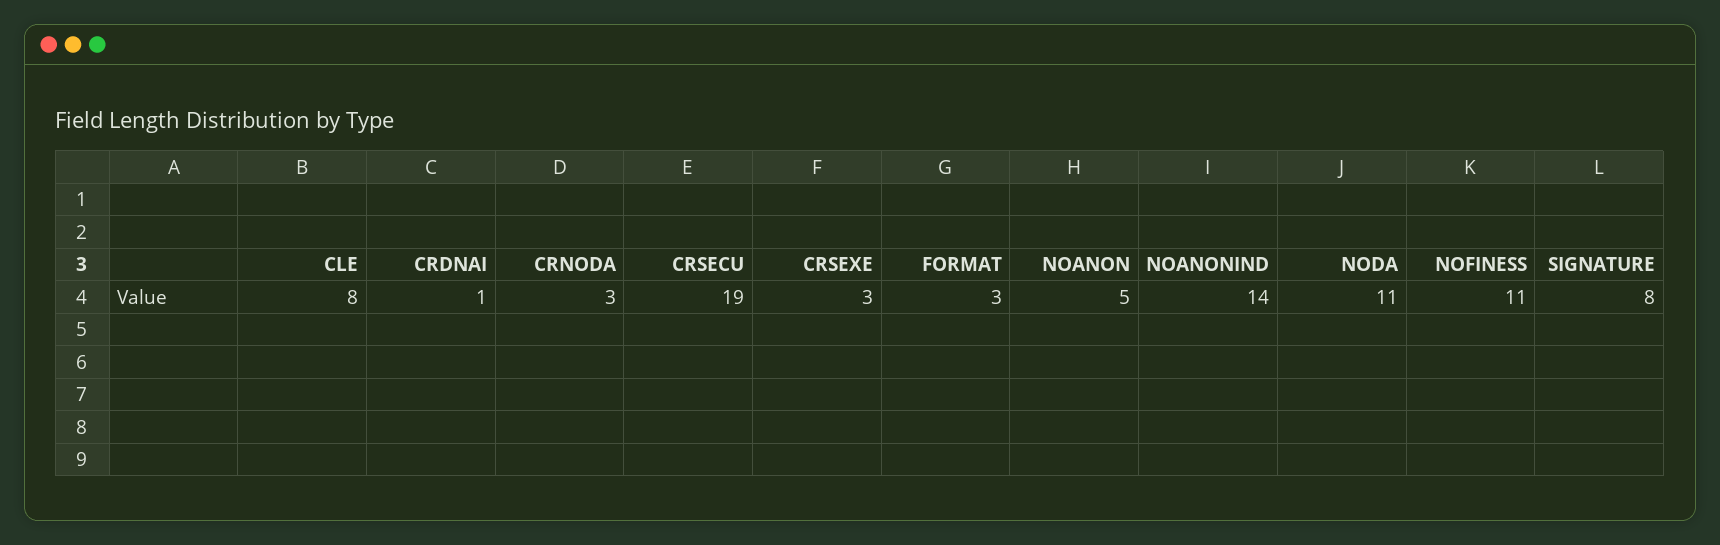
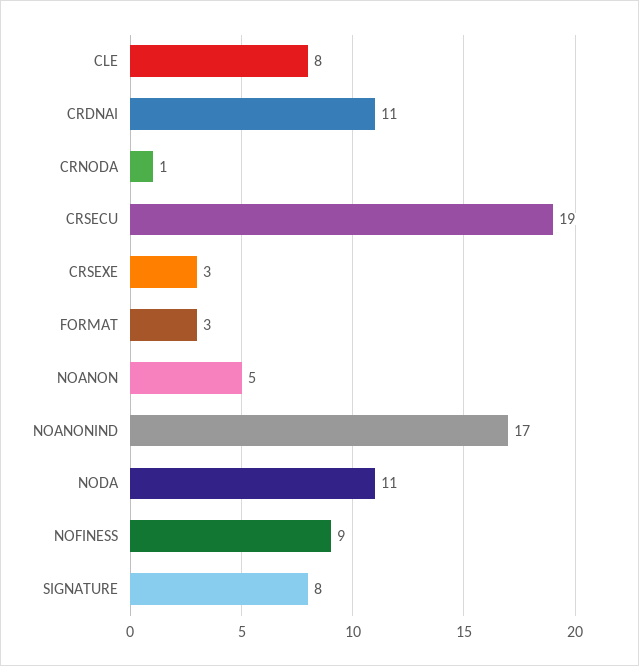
  {
    "CLE": 8,
-   "CRDNAI": 1,
+   "CRDNAI": 11,
-   "CRNODA": 3,
+   "CRNODA": 1,
    "CRSECU": 19,
    "CRSEXE": 3,
    "FORMAT": 3,
    "NOANON": 5,
-   "NOANONIND": 14,
+   "NOANONIND": 17,
    "NODA": 11,
-   "NOFINESS": 11,
+   "NOFINESS": 9,
    "SIGNATURE": 8
  }

